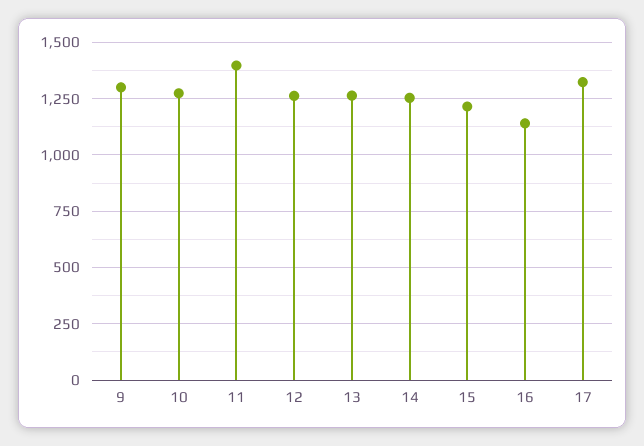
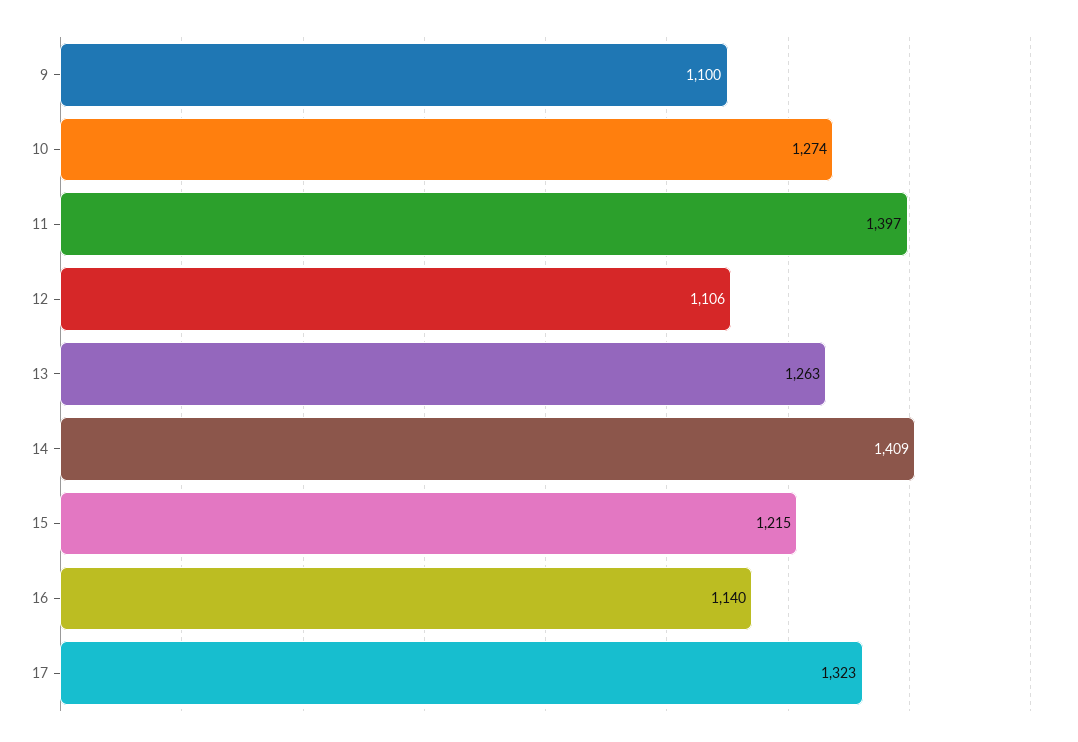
  {
-   "9": 1300,
+   "9": 1100,
    "10": 1274,
    "11": 1397,
-   "12": 1250,
+   "12": 1106,
    "13": 1263,
-   "14": 1250,
+   "14": 1409,
    "15": 1215,
    "16": 1140,
    "17": 1323
  }

